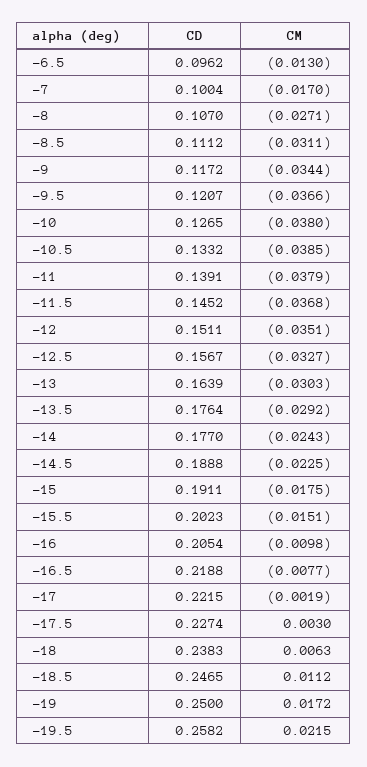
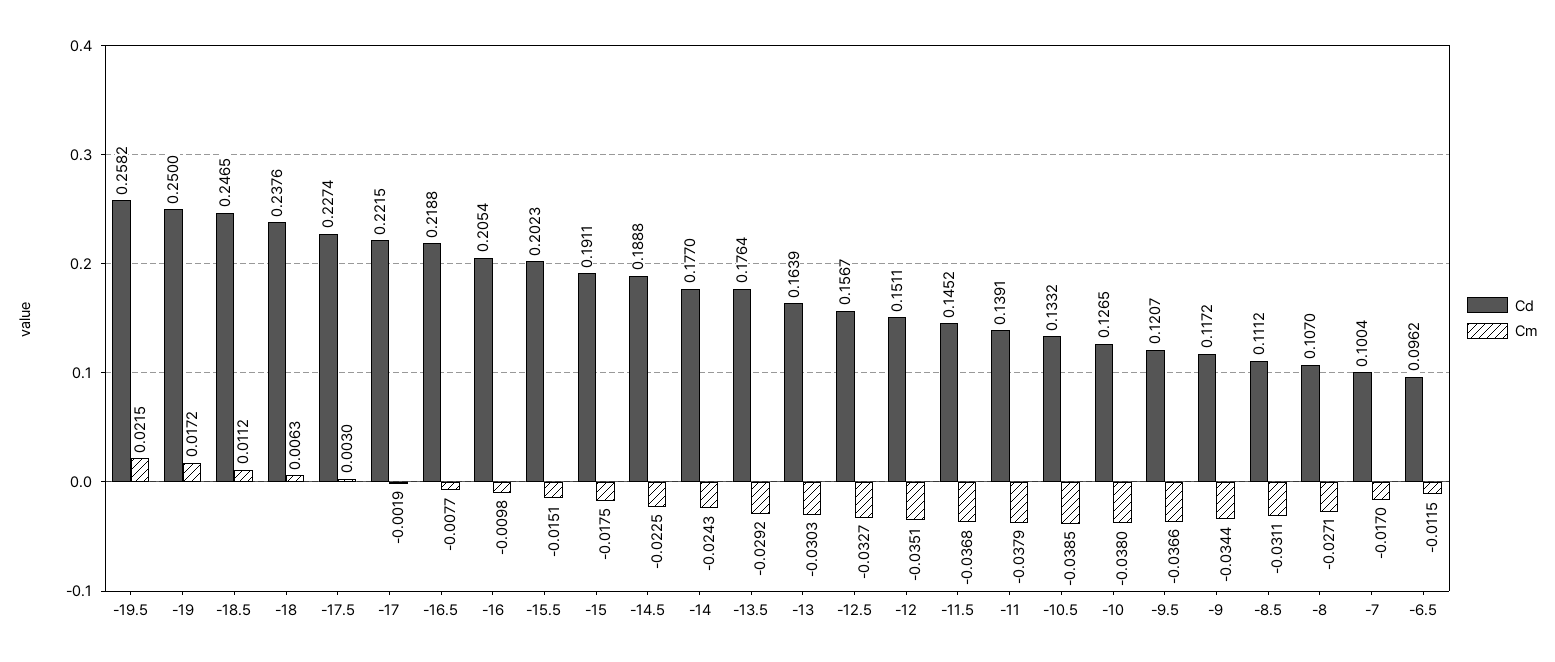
  {
    "CD": {
      "-6.5": 0.0962,
      "-7": 0.1004,
      "-8": 0.107,
      "-8.5": 0.1112,
      "-9": 0.1172,
      "-9.5": 0.1207,
      "-10": 0.1265,
      "-10.5": 0.1332,
      "-11": 0.1391,
      "-11.5": 0.1452,
      "-12": 0.1511,
      "-12.5": 0.1567,
      "-13": 0.1639,
      "-13.5": 0.1764,
      "-14": 0.177,
      "-14.5": 0.1888,
      "-15": 0.1911,
      "-15.5": 0.2023,
      "-16": 0.2054,
      "-16.5": 0.2188,
      "-17": 0.2215,
      "-17.5": 0.2274,
-     "-18": 0.2383,
+     "-18": 0.2376,
      "-18.5": 0.2465,
      "-19": 0.25,
      "-19.5": 0.2582
    },
    "CM": {
-     "-6.5": -0.013,
+     "-6.5": -0.0115,
      "-7": -0.017,
      "-8": -0.0271,
      "-8.5": -0.0311,
      "-9": -0.0344,
      "-9.5": -0.0366,
      "-10": -0.038,
      "-10.5": -0.0385,
      "-11": -0.0379,
      "-11.5": -0.0368,
      "-12": -0.0351,
      "-12.5": -0.0327,
      "-13": -0.0303,
      "-13.5": -0.0292,
      "-14": -0.0243,
      "-14.5": -0.0225,
      "-15": -0.0175,
      "-15.5": -0.0151,
      "-16": -0.0098,
      "-16.5": -0.0077,
      "-17": -0.0019,
      "-17.5": 0.003,
      "-18": 0.0063,
      "-18.5": 0.0112,
      "-19": 0.0172,
      "-19.5": 0.0215
    }
  }

